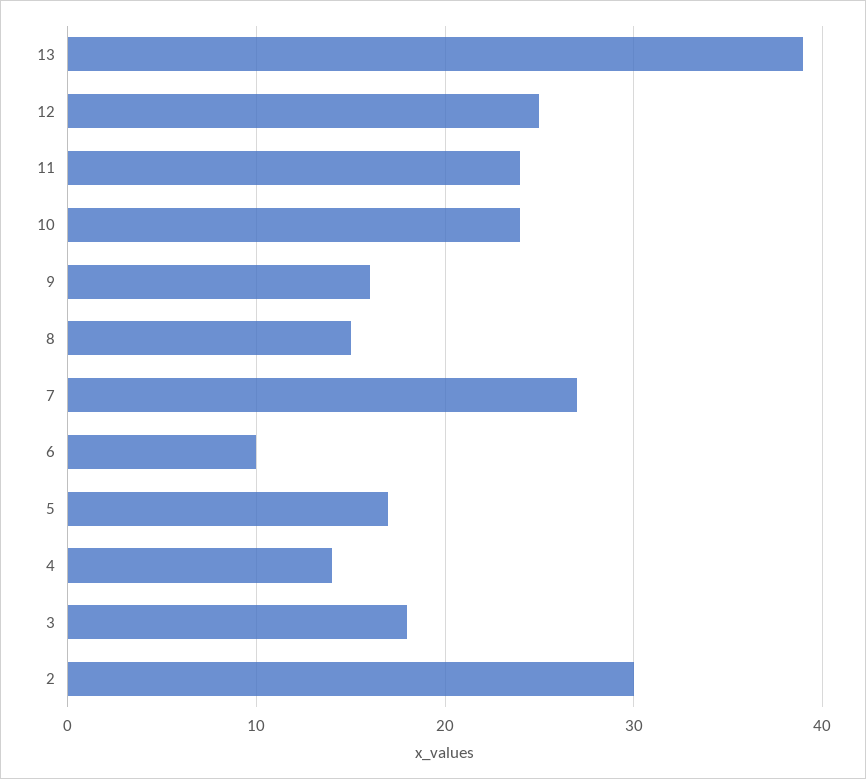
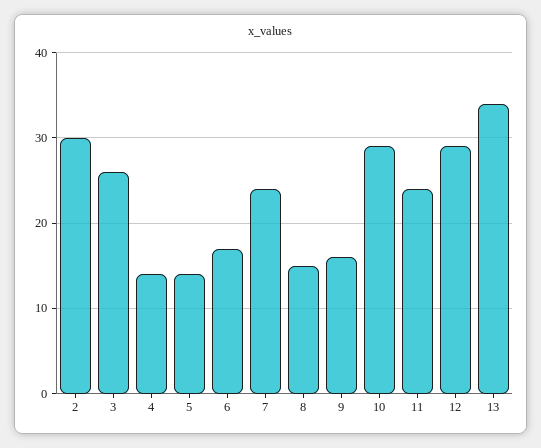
  {
-   "13": 39,
+   "13": 34,
-   "12": 25,
+   "12": 29,
    "11": 24,
-   "10": 24,
+   "10": 29,
    "9": 16,
    "8": 15,
-   "7": 27,
+   "7": 24,
-   "6": 10,
+   "6": 17,
-   "5": 17,
+   "5": 14,
    "4": 14,
-   "3": 18,
+   "3": 26,
    "2": 30
  }

